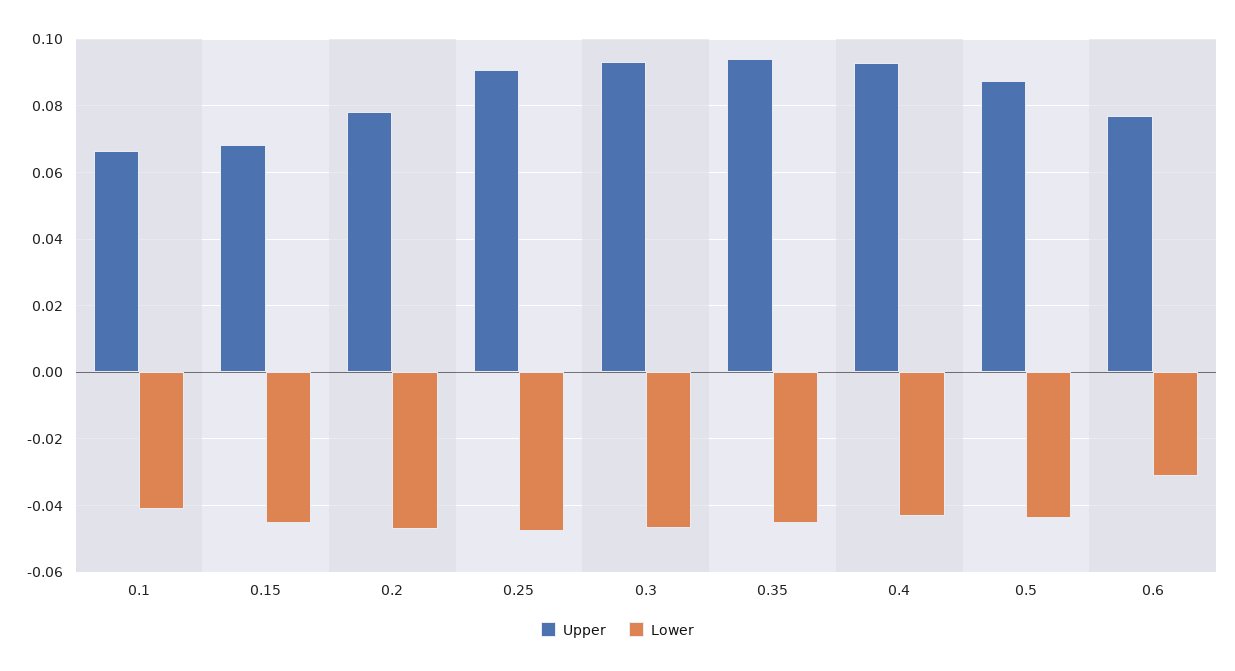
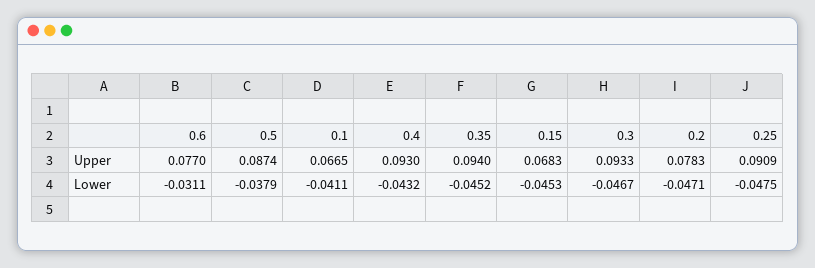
  {
    "Upper": {
      "0.1": 0.0665,
      "0.15": 0.0683,
      "0.2": 0.0783,
      "0.25": 0.0909,
      "0.3": 0.0933,
      "0.35": 0.094,
      "0.4": 0.093,
      "0.5": 0.0874,
      "0.6": 0.077
    },
    "Lower": {
      "0.1": -0.0411,
      "0.15": -0.0453,
      "0.2": -0.0471,
      "0.25": -0.0475,
      "0.3": -0.0467,
      "0.35": -0.0452,
      "0.4": -0.0432,
-     "0.5": -0.044,
+     "0.5": -0.0379,
      "0.6": -0.0311
    }
  }

